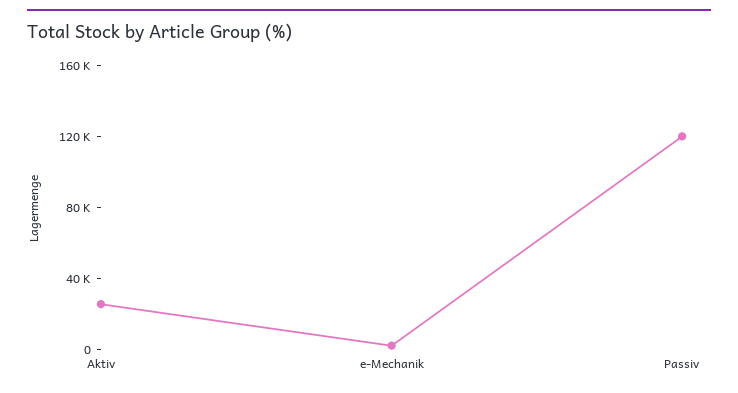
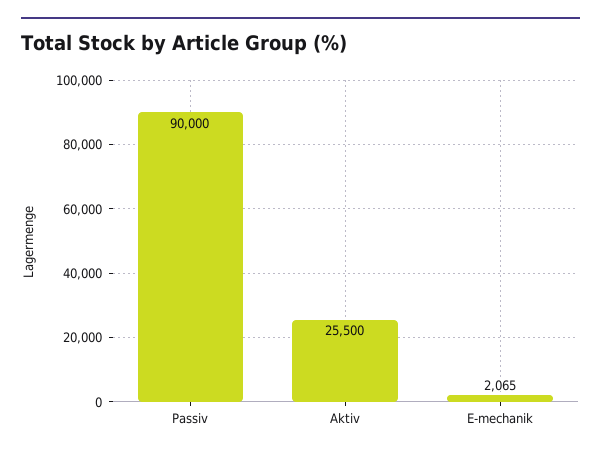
  {
    "Aktiv": 25500,
    "e-Mechanik": 2065,
-   "Passiv": 120000
+   "Passiv": 90000
  }

